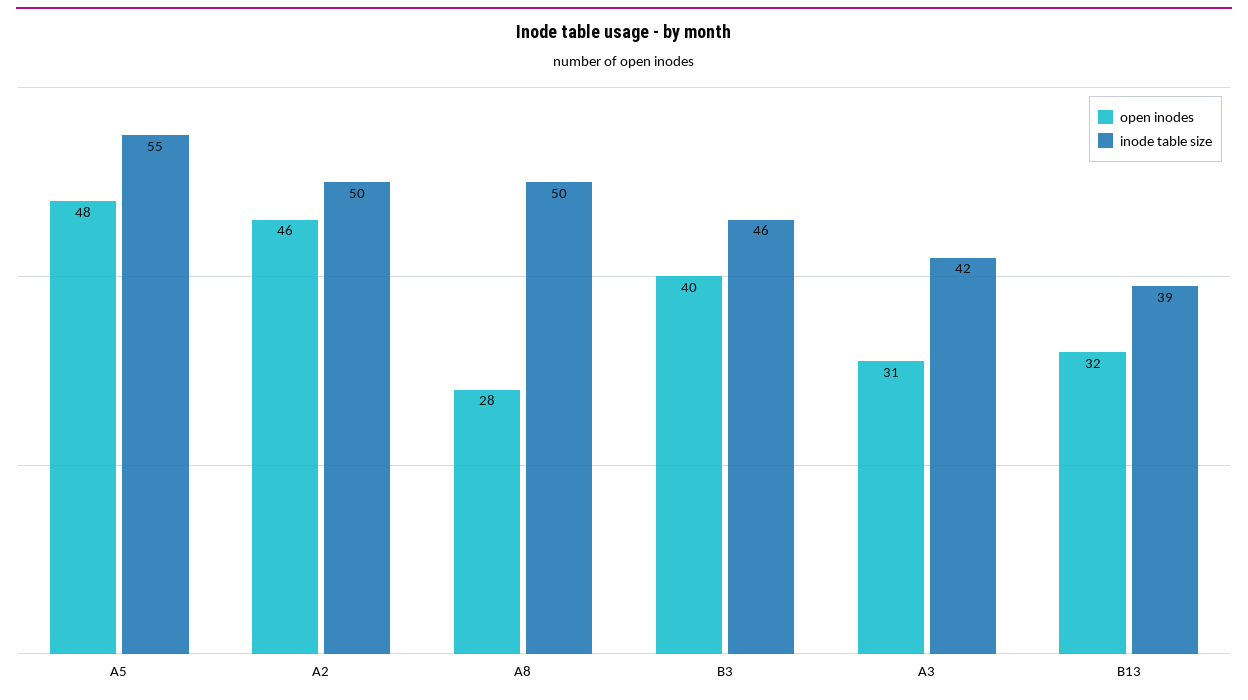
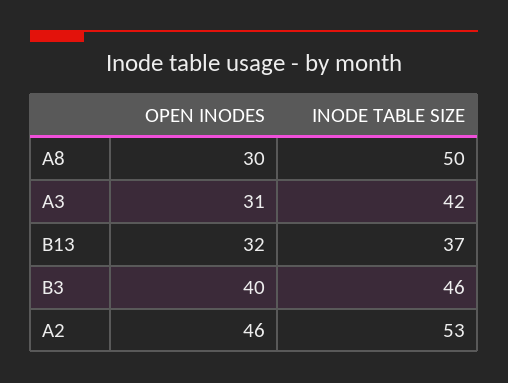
  {
    "open inodes": {
-     "A5": 48,
      "A2": 46,
-     "A8": 28,
+     "A8": 30,
      "B3": 40,
      "A3": 31,
      "B13": 32
    },
    "inode table size": {
-     "A5": 55,
-     "A2": 50,
+     "A2": 53,
      "A8": 50,
      "B3": 46,
      "A3": 42,
-     "B13": 39
+     "B13": 37
    }
  }

